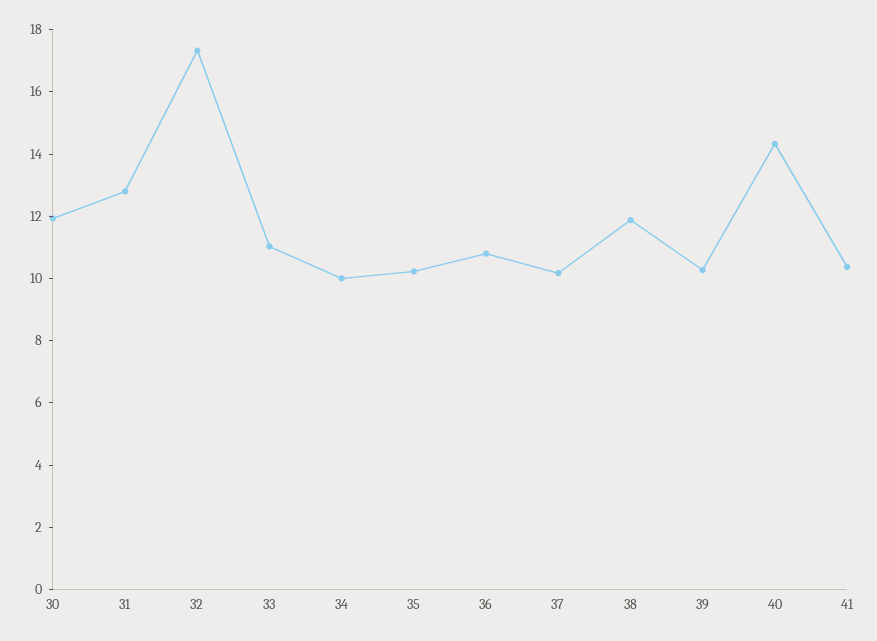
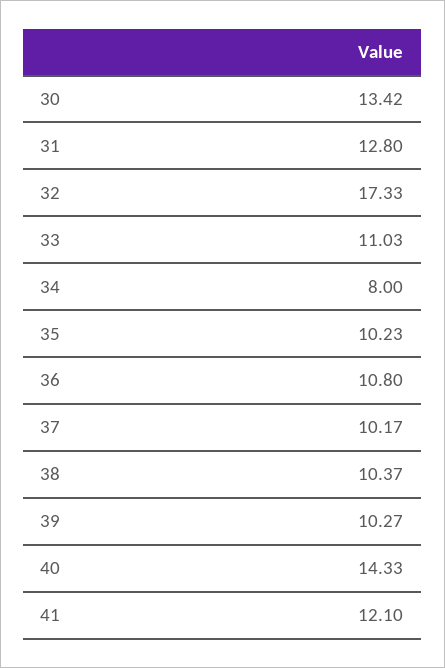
  {
-   "30": 12,
+   "30": 13.42,
    "31": 12.8,
    "32": 17.33,
    "33": 11.03,
-   "34": 10,
+   "34": 8,
    "35": 10.23,
    "36": 10.8,
    "37": 10.17,
-   "38": 12,
+   "38": 10.37,
    "39": 10.27,
    "40": 14.33,
-   "41": 10.5
+   "41": 12.1
  }

